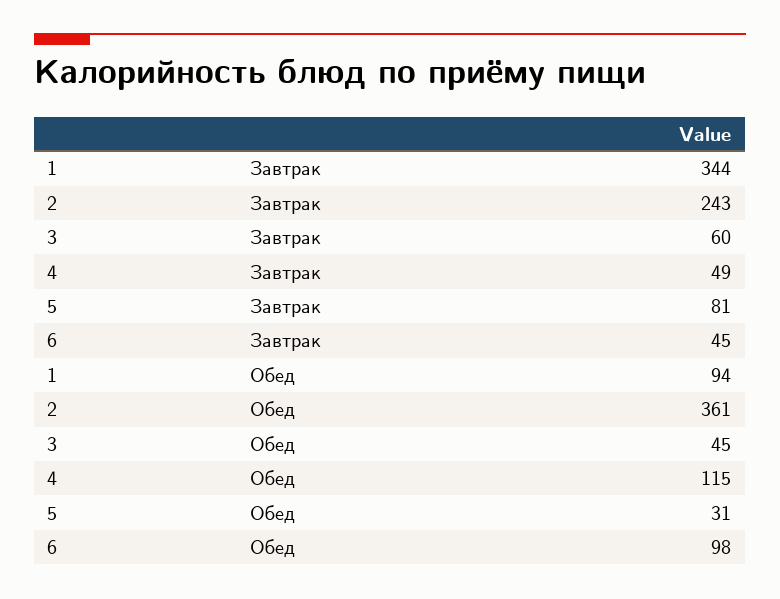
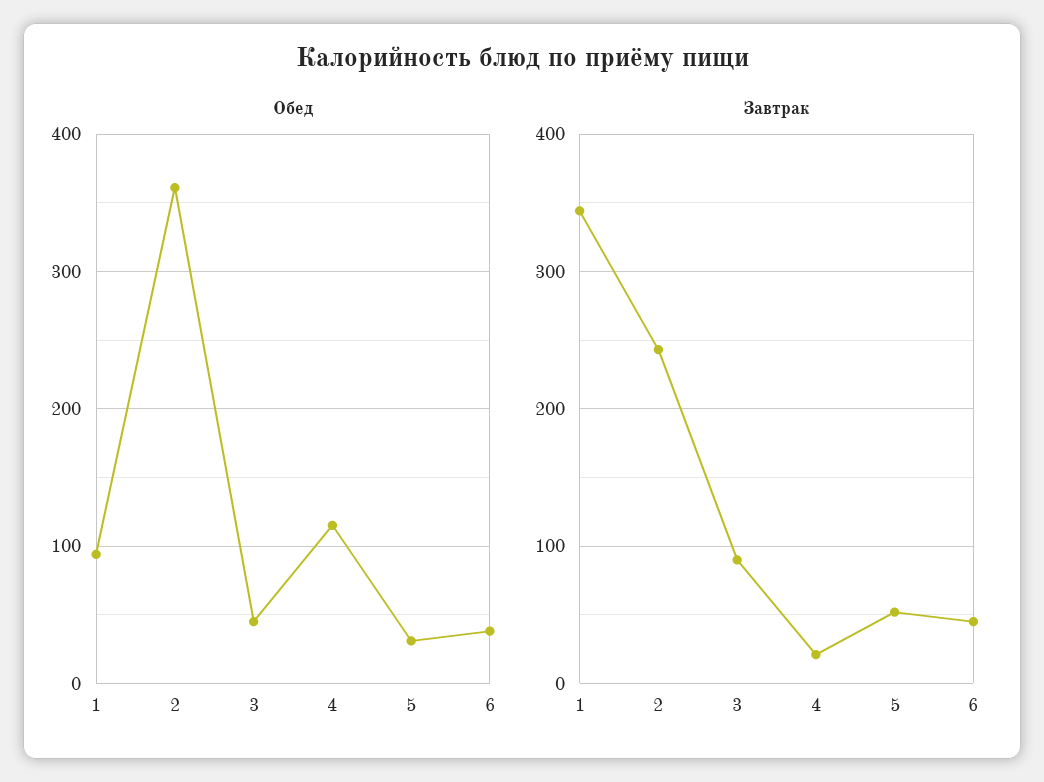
  {
    "Завтрак": {
      "1": 344,
      "2": 243,
-     "3": 60,
+     "3": 90,
-     "4": 49,
+     "4": 20,
-     "5": 81,
+     "5": 50,
      "6": 45
    },
    "Обед": {
      "1": 94,
      "2": 361,
      "3": 45,
      "4": 115,
      "5": 31,
-     "6": 98
+     "6": 40
    }
  }

